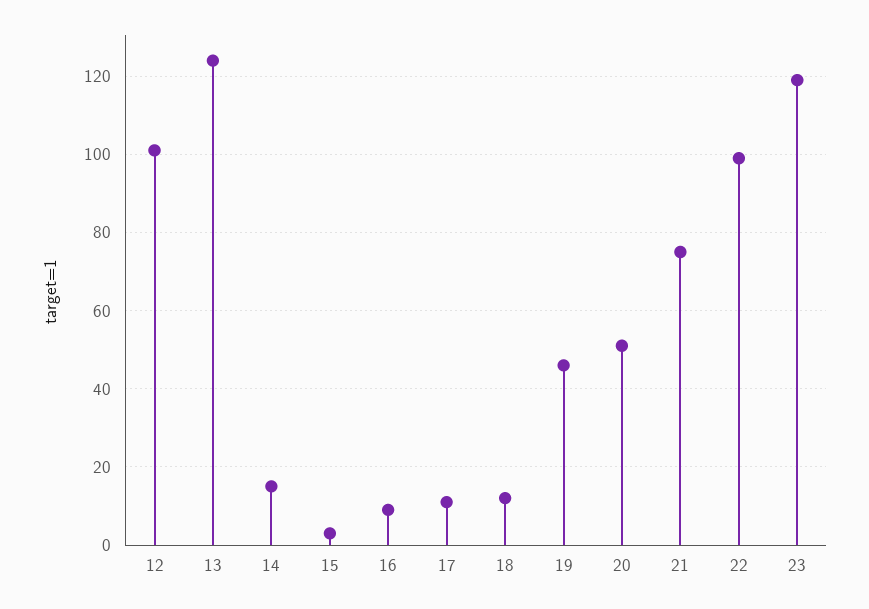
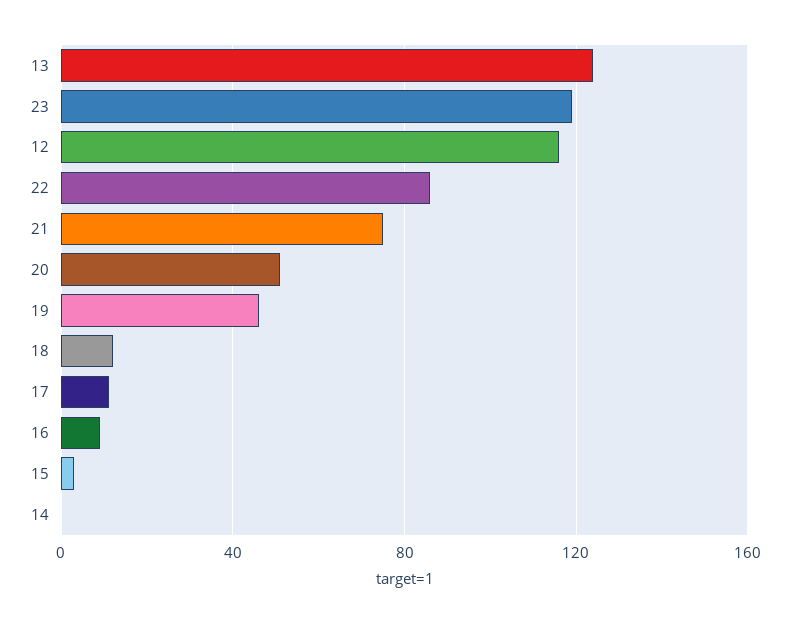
  {
-   "12": 100,
+   "12": 115,
    "13": 125,
-   "14": 15,
+   "14": 0,
    "15": 5,
    "16": 10,
    "17": 10,
    "18": 10,
    "19": 45,
    "20": 50,
    "21": 75,
-   "22": 100,
+   "22": 85,
    "23": 120
  }

